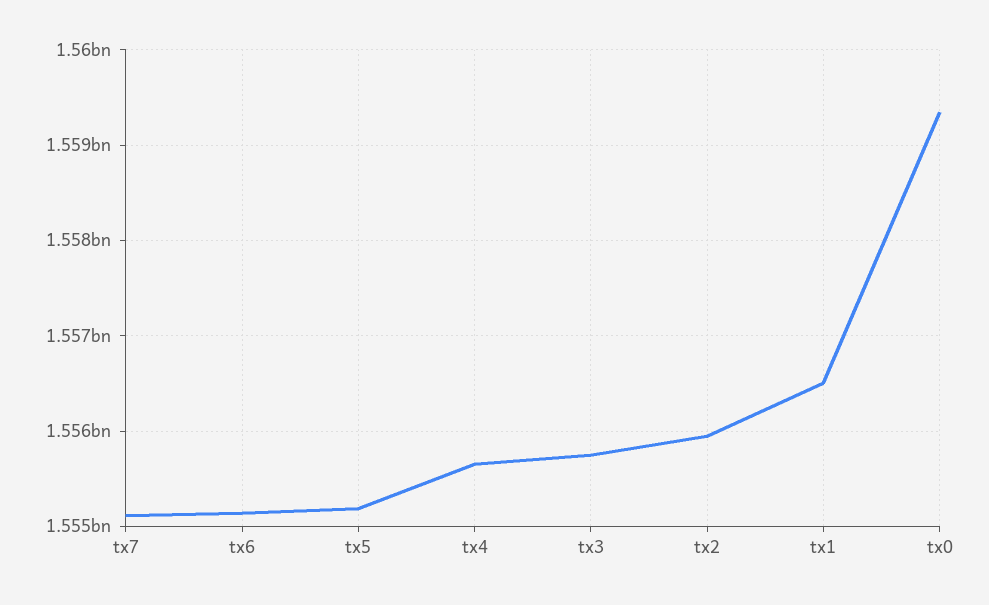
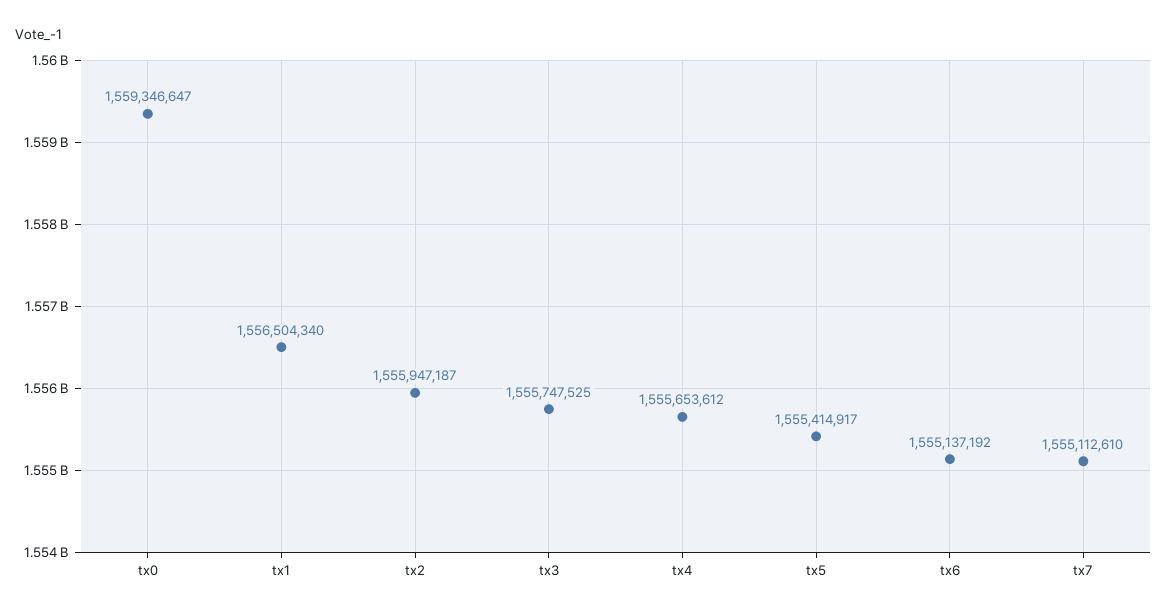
  {
    "tx7": 1555112610,
    "tx6": 1555137192,
-   "tx5": 1555200000,
+   "tx5": 1555414917,
    "tx4": 1555653612,
    "tx3": 1555747525,
    "tx2": 1555947187,
    "tx1": 1556504340,
    "tx0": 1559346647
  }

